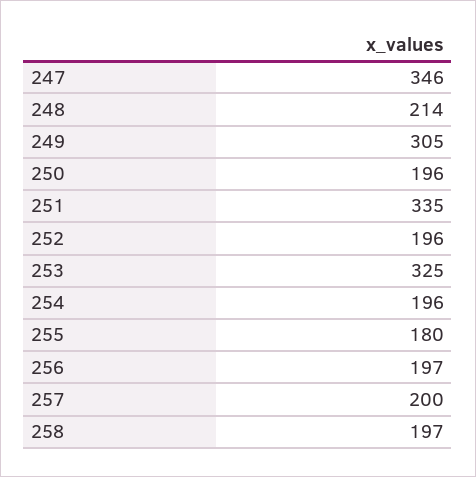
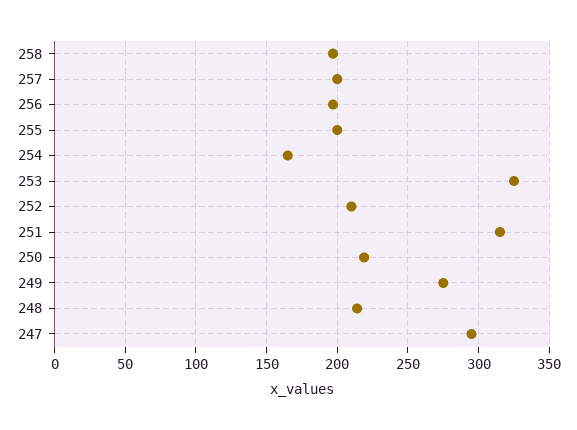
  {
-   "247": 346,
+   "247": 295,
    "248": 214,
-   "249": 305,
+   "249": 275,
-   "250": 196,
+   "250": 220,
-   "251": 335,
+   "251": 315,
-   "252": 196,
+   "252": 210,
    "253": 325,
-   "254": 196,
+   "254": 165,
-   "255": 180,
+   "255": 200,
    "256": 197,
    "257": 200,
    "258": 197
  }

